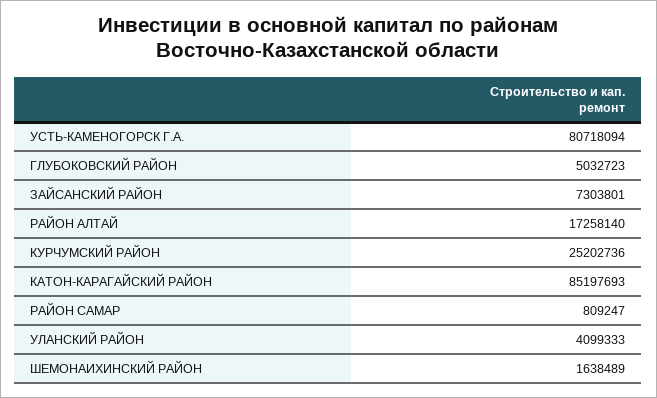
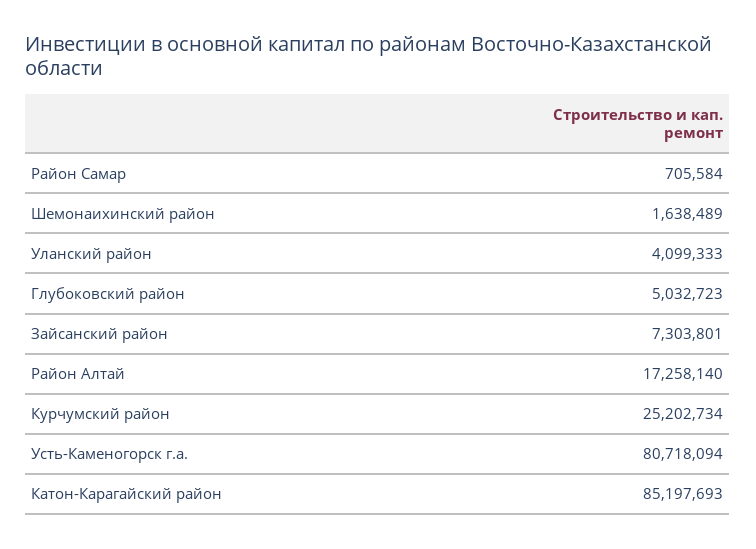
  {
    "УСТЬ-КАМЕНОГОРСК Г.А.": 80718094,
    "ГЛУБОКОВСКИЙ РАЙОН": 5032723,
    "ЗАЙСАНСКИЙ РАЙОН": 7303801,
    "РАЙОН АЛТАЙ": 17258140,
-   "КУРЧУМСКИЙ РАЙОН": 25202736,
+   "КУРЧУМСКИЙ РАЙОН": 25202734,
    "КАТОН-КАРАГАЙСКИЙ РАЙОН": 85197693,
-   "РАЙОН САМАР": 809247,
+   "РАЙОН САМАР": 705584,
    "УЛАНСКИЙ РАЙОН": 4099333,
    "ШЕМОНАИХИНСКИЙ РАЙОН": 1638489
  }

